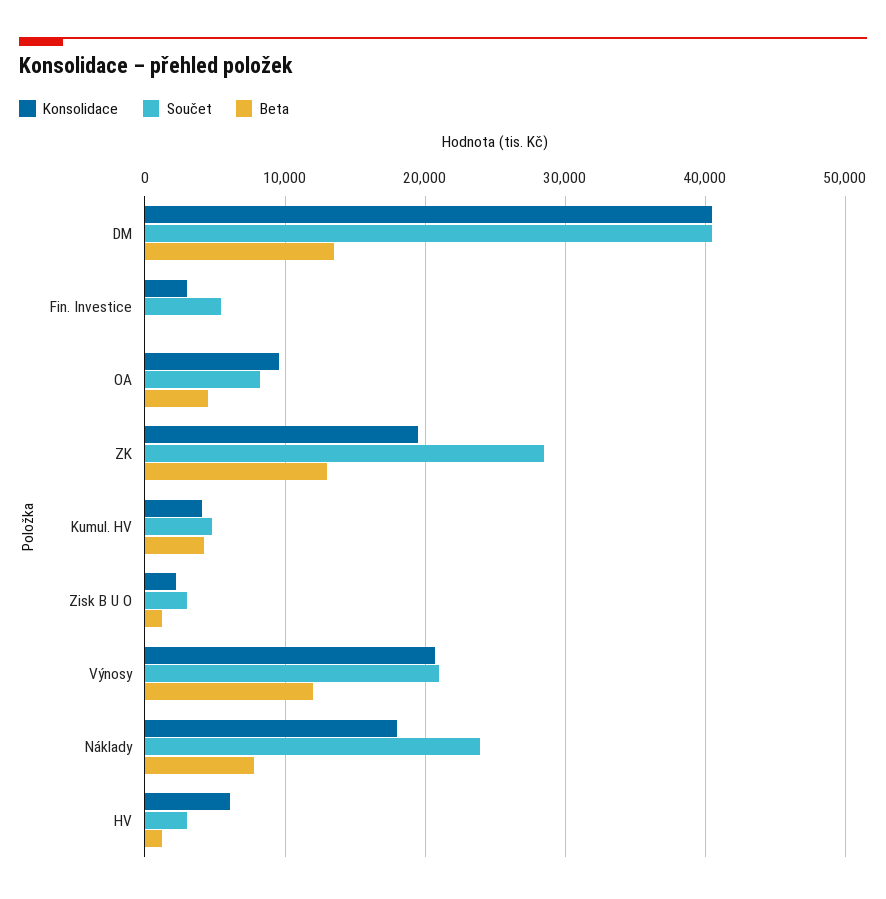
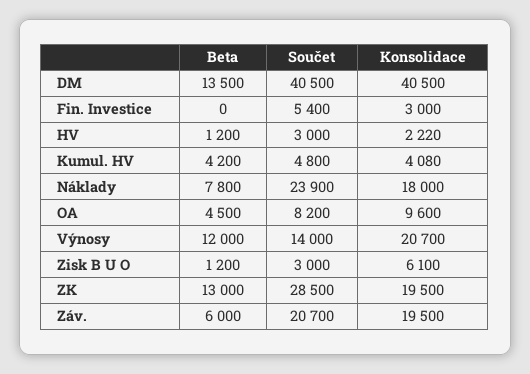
  {
    "Konsolidace": {
      "DM": 40500,
      "Fin. Investice": 3000,
      "OA": 9600,
      "ZK": 19500,
      "Kumul. HV": 4080,
-     "Zisk B U O": 2000,
+     "Zisk B U O": 6100,
      "Výnosy": 20700,
      "Náklady": 18000,
-     "HV": 6000
+     "HV": 2220,
+     "Záv.": 19500
    },
    "Součet": {
      "DM": 40500,
      "Fin. Investice": 5400,
      "OA": 8200,
      "ZK": 28500,
      "Kumul. HV": 4800,
      "Zisk B U O": 3000,
-     "Výnosy": 21000,
+     "Výnosy": 14000,
      "Náklady": 23900,
-     "HV": 3000
+     "HV": 3000,
+     "Záv.": 20700
    },
    "Beta": {
      "DM": 13500,
      "Fin. Investice": 0,
      "OA": 4500,
      "ZK": 13000,
      "Kumul. HV": 4200,
      "Zisk B U O": 1200,
      "Výnosy": 12000,
      "Náklady": 7800,
-     "HV": 1200
+     "HV": 1200,
+     "Záv.": 6000
    }
  }

